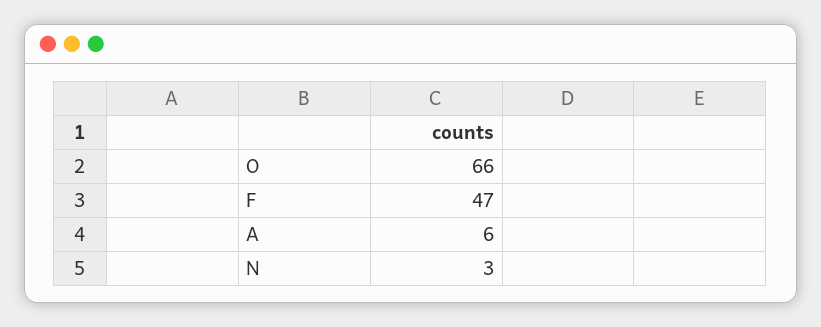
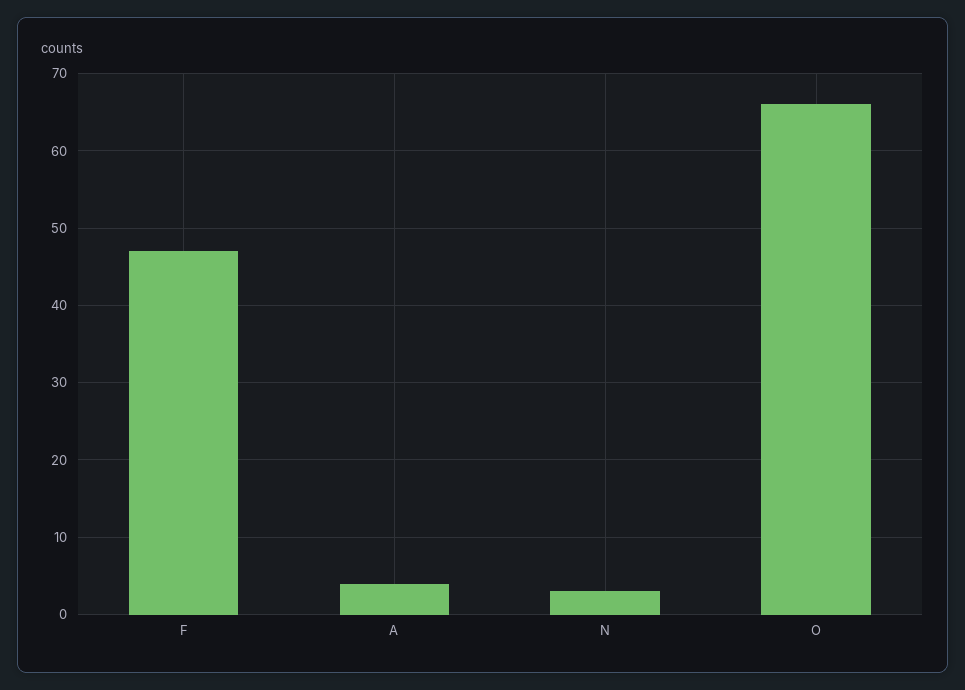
  {
    "O": 66,
    "F": 47,
-   "A": 6,
+   "A": 4,
    "N": 3
  }

